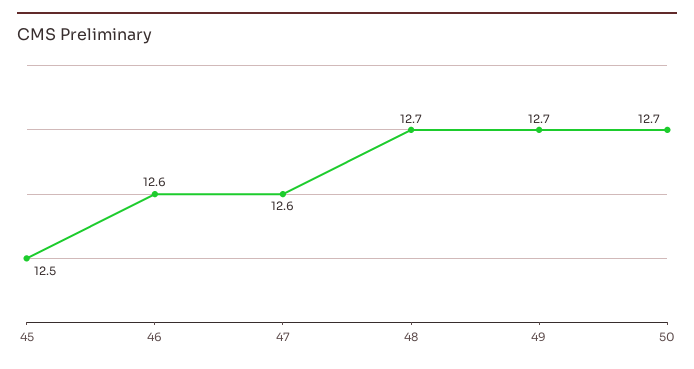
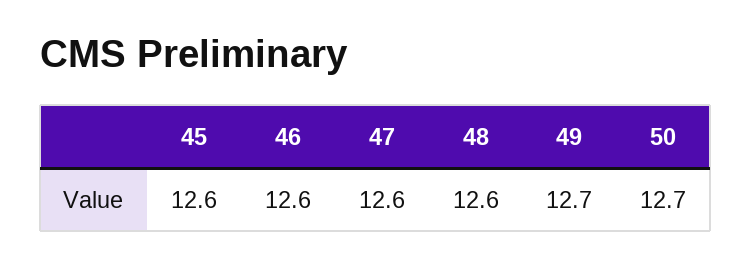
  {
-   "45": 12.5,
+   "45": 12.6,
    "46": 12.6,
    "47": 12.6,
-   "48": 12.7,
+   "48": 12.6,
    "49": 12.7,
    "50": 12.7
  }

